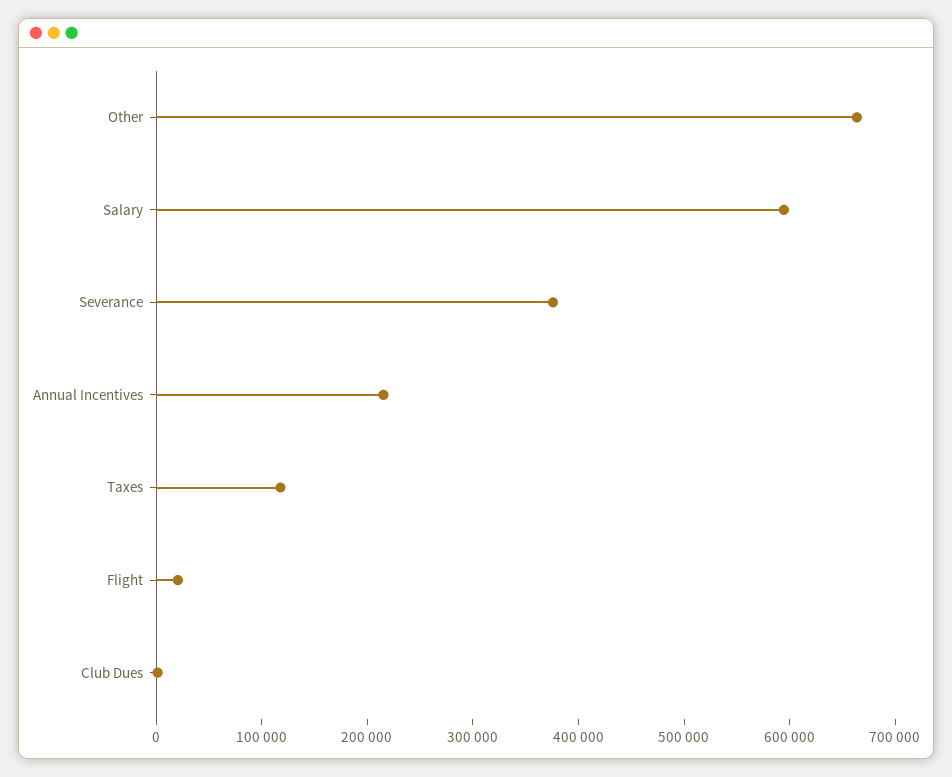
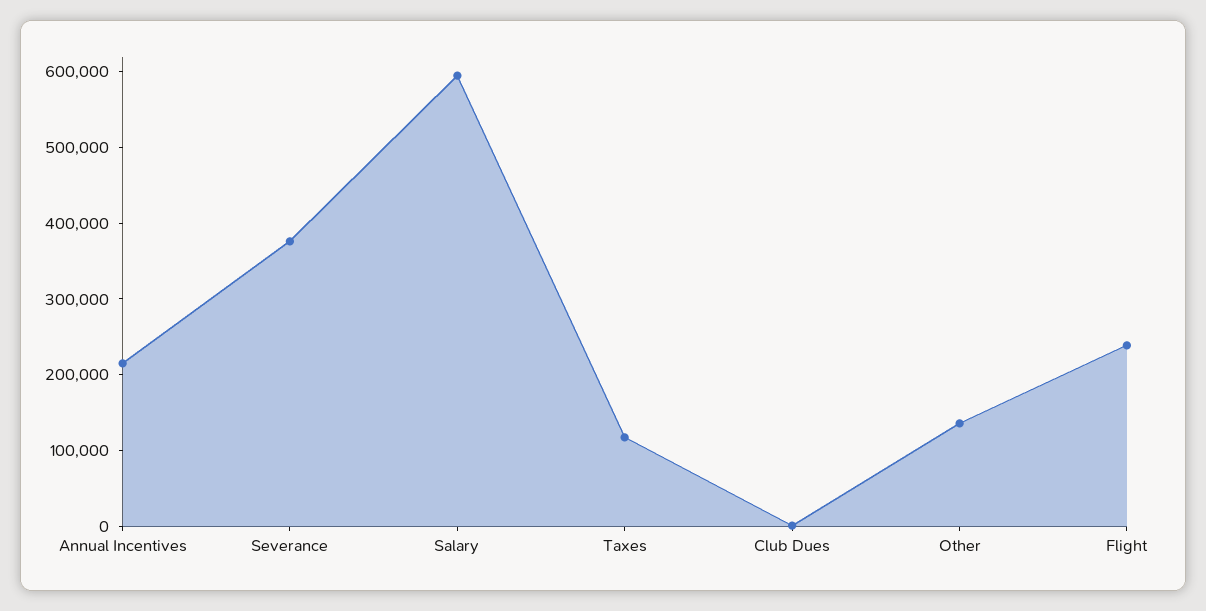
  {
-   "Other": 660000,
+   "Other": 140000,
    "Salary": 600000,
    "Severance": 380000,
    "Annual Incentives": 220000,
    "Taxes": 120000,
-   "Flight": 20000,
+   "Flight": 240000,
    "Club Dues": 0
  }

